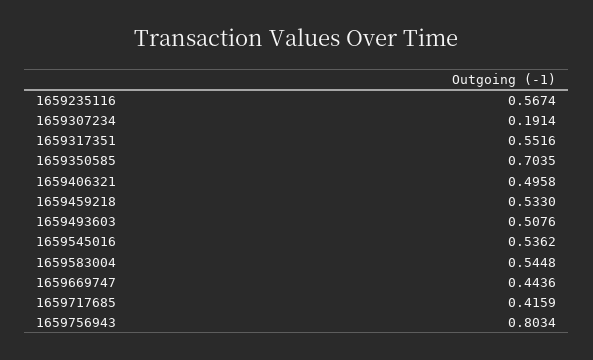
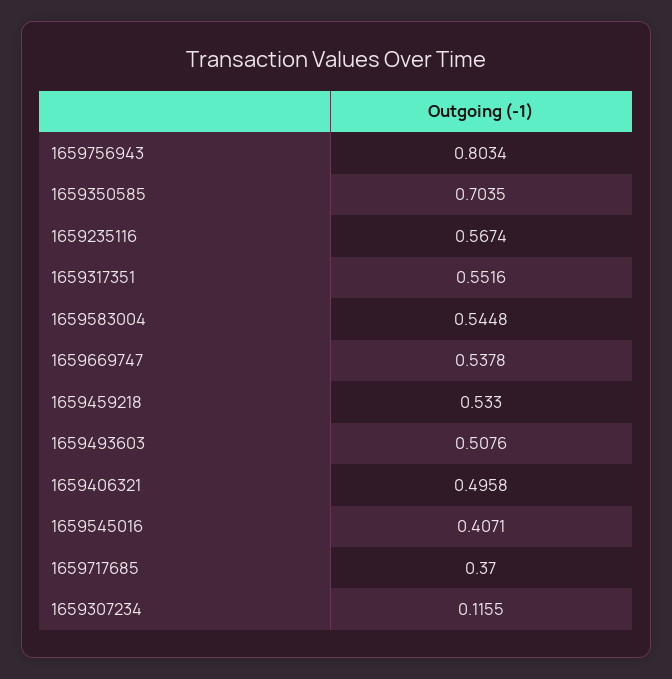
  {
    "1659235116": 0.5674,
-   "1659307234": 0.1914,
+   "1659307234": 0.1155,
    "1659317351": 0.5516,
    "1659350585": 0.7035,
    "1659406321": 0.4958,
    "1659459218": 0.533,
    "1659493603": 0.5076,
-   "1659545016": 0.5362,
+   "1659545016": 0.4071,
    "1659583004": 0.5448,
-   "1659669747": 0.4436,
+   "1659669747": 0.5378,
-   "1659717685": 0.4159,
+   "1659717685": 0.37,
    "1659756943": 0.8034
  }

